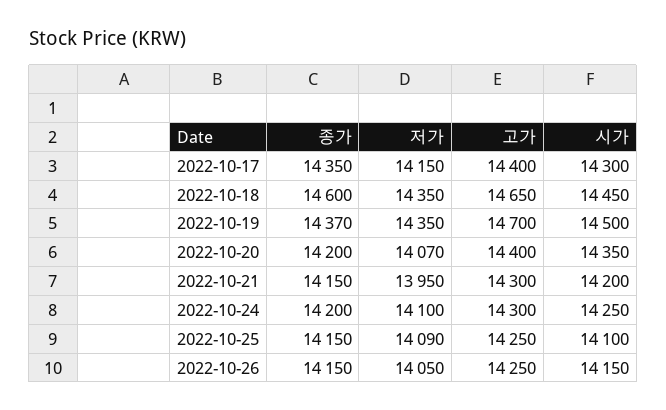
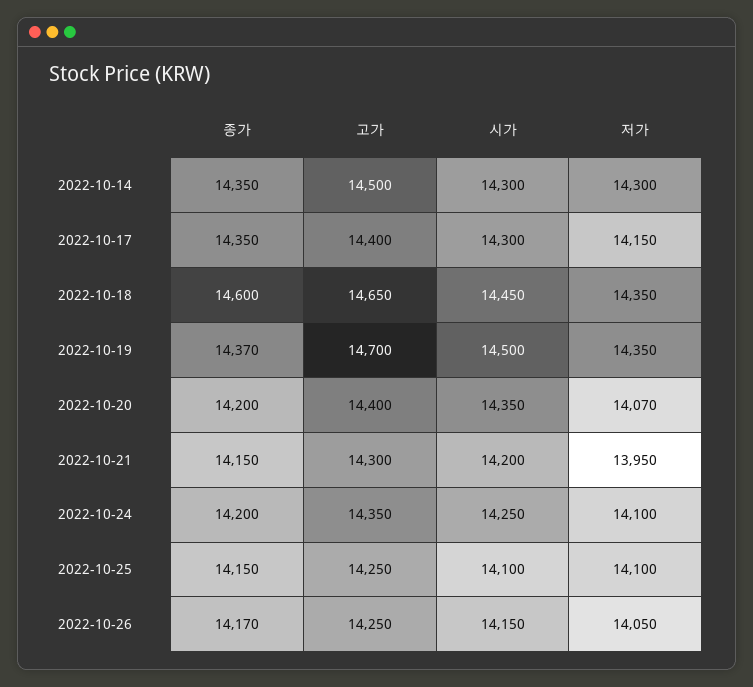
  {
    "종가": {
      "2022-10-17": 14350,
      "2022-10-18": 14600,
      "2022-10-19": 14370,
      "2022-10-20": 14200,
      "2022-10-21": 14150,
      "2022-10-24": 14200,
      "2022-10-25": 14150,
-     "2022-10-26": 14150
+     "2022-10-26": 14170,
+     "2022-10-14": 14350
    },
    "저가": {
      "2022-10-17": 14150,
      "2022-10-18": 14350,
      "2022-10-19": 14350,
      "2022-10-20": 14070,
      "2022-10-21": 13950,
      "2022-10-24": 14100,
-     "2022-10-25": 14090,
+     "2022-10-25": 14100,
-     "2022-10-26": 14050
+     "2022-10-26": 14050,
+     "2022-10-14": 14300
    },
    "고가": {
      "2022-10-17": 14400,
      "2022-10-18": 14650,
      "2022-10-19": 14700,
      "2022-10-20": 14400,
      "2022-10-21": 14300,
-     "2022-10-24": 14300,
+     "2022-10-24": 14350,
      "2022-10-25": 14250,
-     "2022-10-26": 14250
+     "2022-10-26": 14250,
+     "2022-10-14": 14500
    },
    "시가": {
      "2022-10-17": 14300,
      "2022-10-18": 14450,
      "2022-10-19": 14500,
      "2022-10-20": 14350,
      "2022-10-21": 14200,
      "2022-10-24": 14250,
      "2022-10-25": 14100,
-     "2022-10-26": 14150
+     "2022-10-26": 14150,
+     "2022-10-14": 14300
    }
  }

